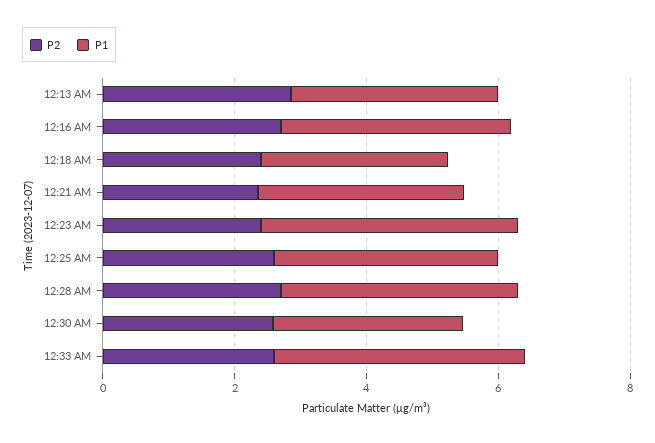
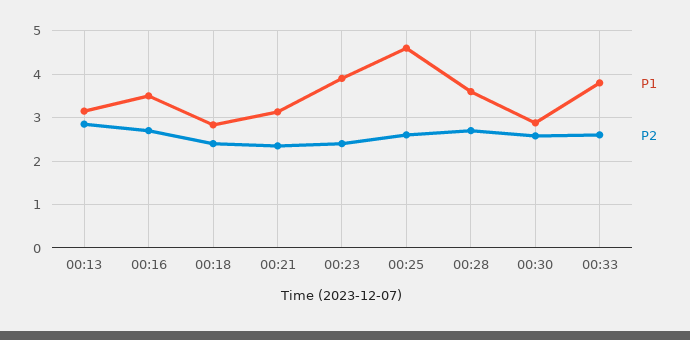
  {
    "P2": {
      "12:13 AM": 2.8,
      "12:16 AM": 2.8,
      "12:18 AM": 2.4,
      "12:21 AM": 2.4,
      "12:23 AM": 2.4,
      "12:25 AM": 2.6,
      "12:28 AM": 2.8,
      "12:30 AM": 2.6,
      "12:33 AM": 2.6
    },
    "P1": {
      "12:13 AM": 3.2,
      "12:16 AM": 3.6,
      "12:18 AM": 2.8,
      "12:21 AM": 3.2,
      "12:23 AM": 4,
-     "12:25 AM": 3.5,
+     "12:25 AM": 4.6,
      "12:28 AM": 3.6,
      "12:30 AM": 2.8,
      "12:33 AM": 3.8
    }
  }

